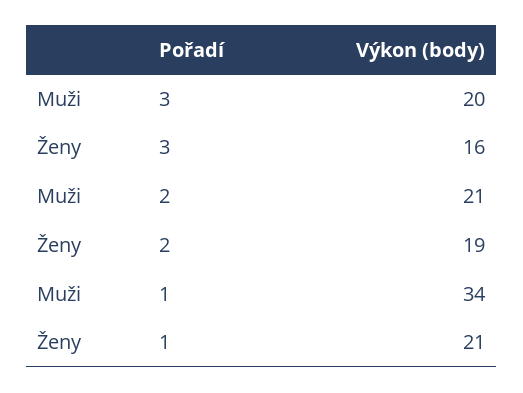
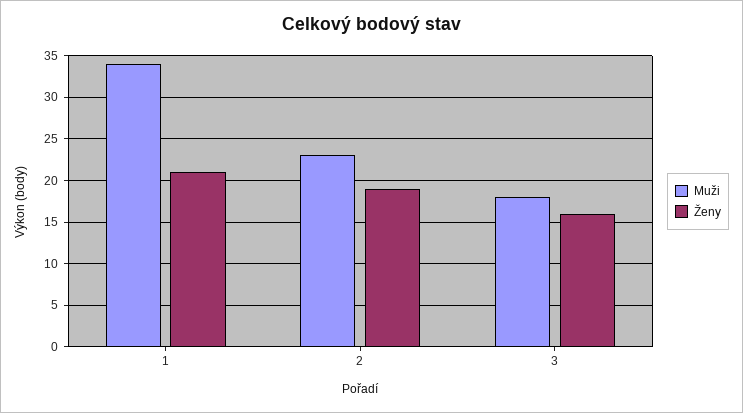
  {
    "Muži": {
-     "3": 20,
+     "3": 18,
-     "2": 21,
+     "2": 23,
      "1": 34
    },
    "Ženy": {
      "3": 16,
      "2": 19,
      "1": 21
    }
  }

